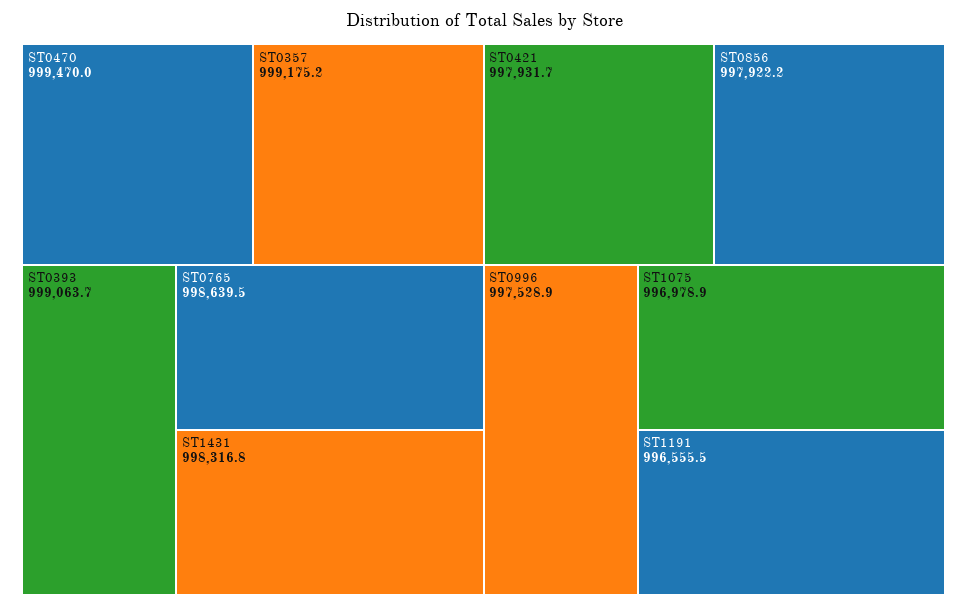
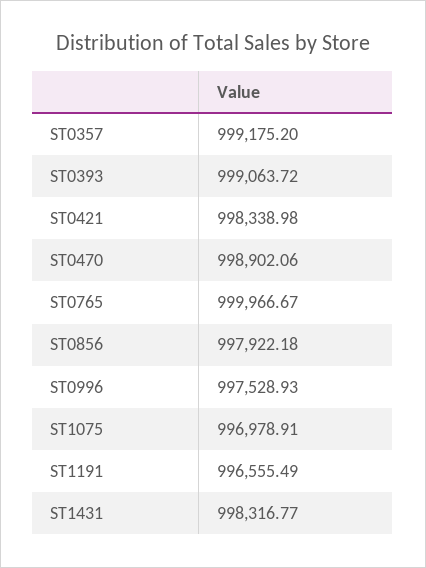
  {
-   "ST0470": 999470,
+   "ST0470": 998902.06,
    "ST0357": 999175.2,
    "ST0393": 999063.72,
-   "ST0765": 998639.5,
+   "ST0765": 999966.67,
    "ST1431": 998316.77,
-   "ST0421": 997931.7,
+   "ST0421": 998338.98,
    "ST0856": 997922.18,
    "ST0996": 997528.93,
    "ST1075": 996978.91,
    "ST1191": 996555.49
  }

